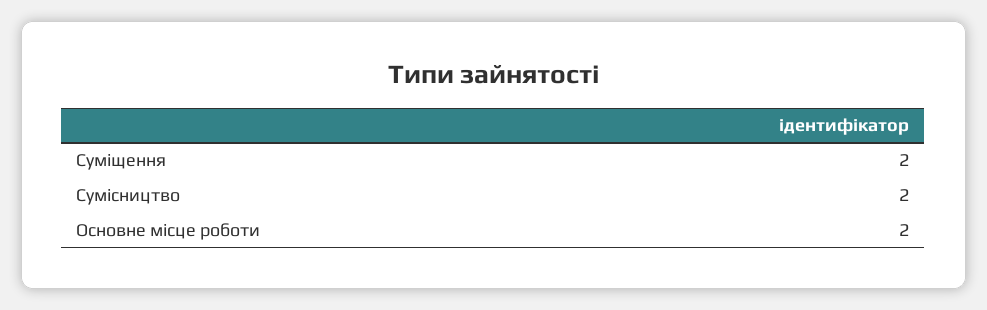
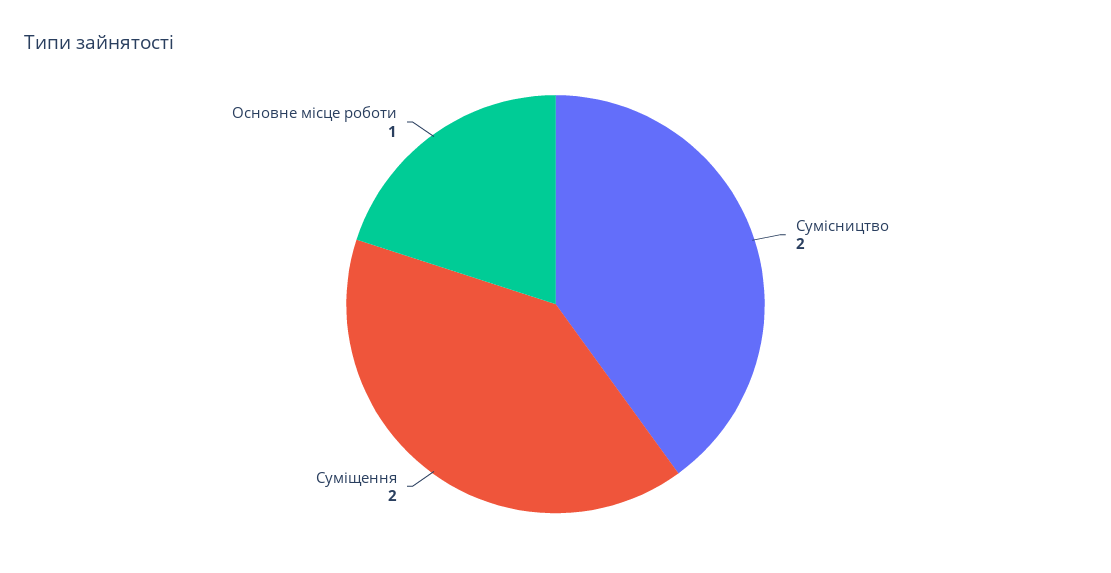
  {
    "Суміщення": 2,
    "Сумісництво": 2,
-   "Основне місце роботи": 2
+   "Основне місце роботи": 1
  }

